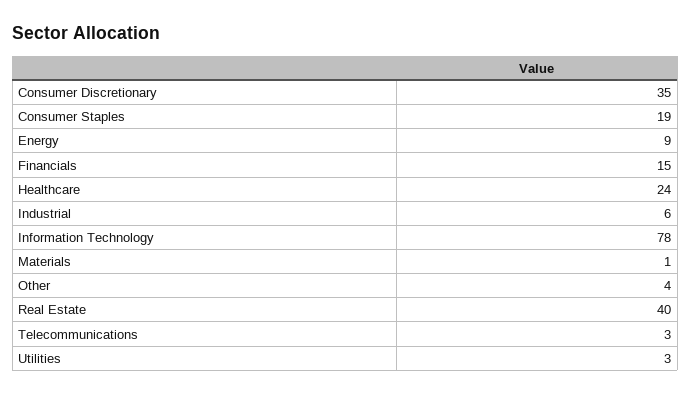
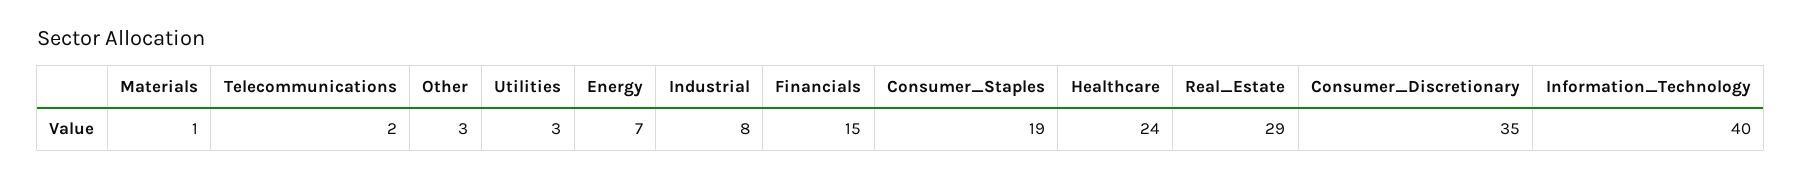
  {
    "Consumer Discretionary": 35,
    "Consumer Staples": 19,
-   "Energy": 9,
+   "Energy": 7,
    "Financials": 15,
    "Healthcare": 24,
-   "Industrial": 6,
+   "Industrial": 8,
-   "Information Technology": 78,
+   "Information Technology": 40,
    "Materials": 1,
-   "Other": 4,
+   "Other": 3,
-   "Real Estate": 40,
+   "Real Estate": 29,
-   "Telecommunications": 3,
+   "Telecommunications": 2,
    "Utilities": 3
  }

